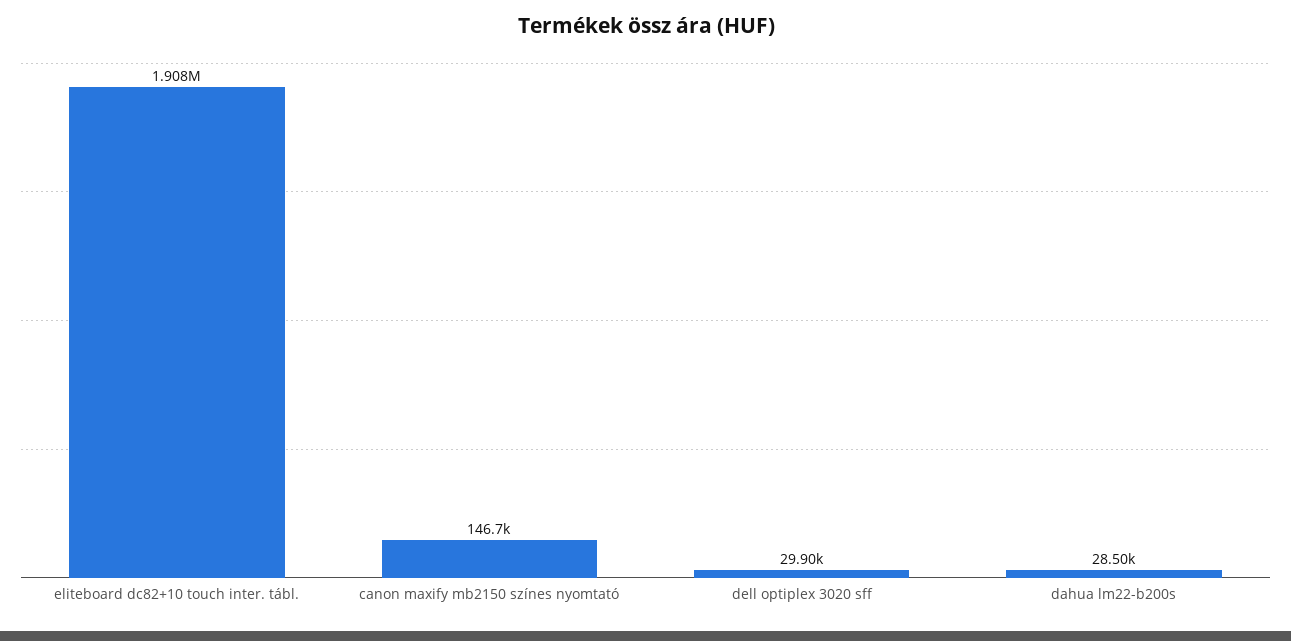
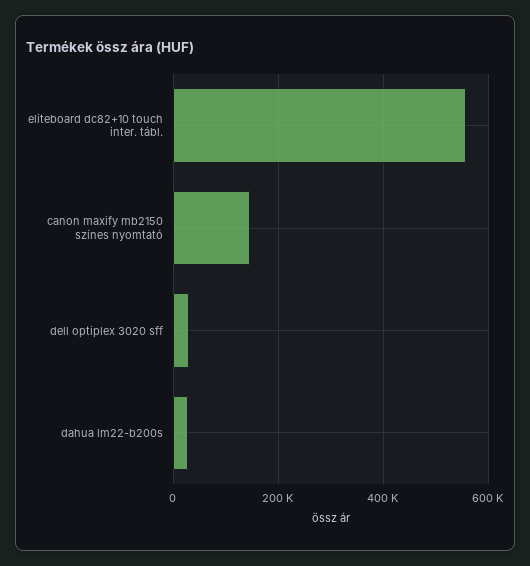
  {
-   "eliteboard dc82+10 touch inter. tábl.": 1908000,
+   "eliteboard dc82+10 touch inter. tábl.": 560000,
    "canon maxify mb2150 színes nyomtató": 146700,
    "dell optiplex 3020 sff": 29900,
    "dahua lm22-b200s": 28500
  }

